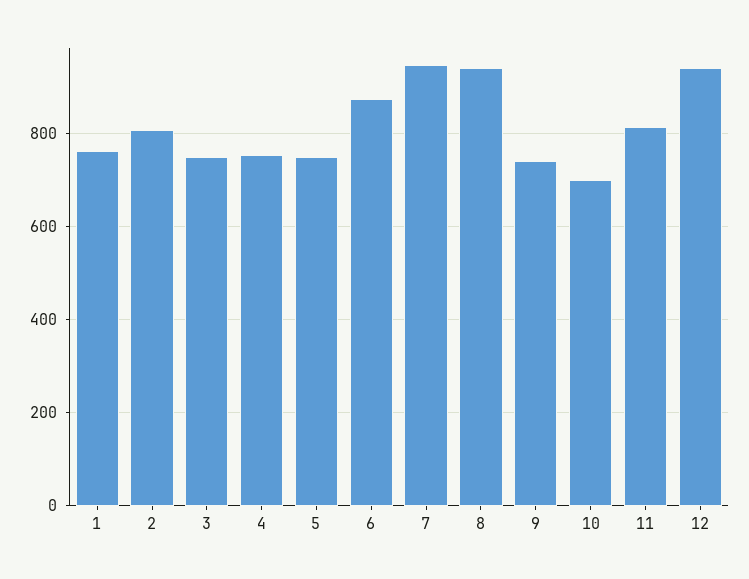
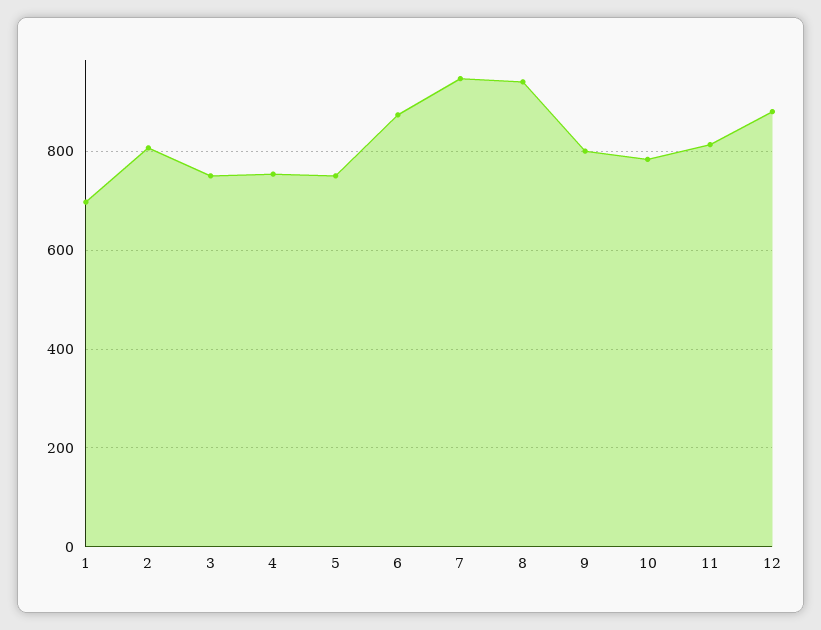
  {
-   "1": 760,
+   "1": 700,
    "2": 800,
    "3": 760,
    "4": 760,
    "5": 760,
    "6": 880,
    "7": 940,
    "8": 940,
-   "9": 740,
+   "9": 800,
-   "10": 700,
+   "10": 780,
    "11": 820,
-   "12": 940
+   "12": 880
  }

